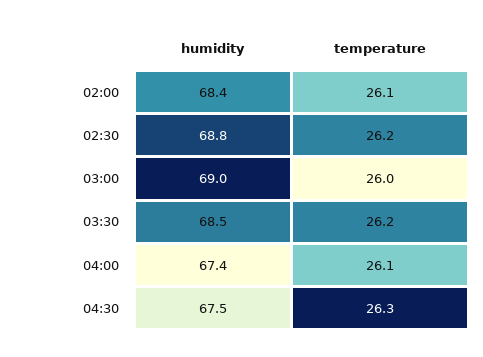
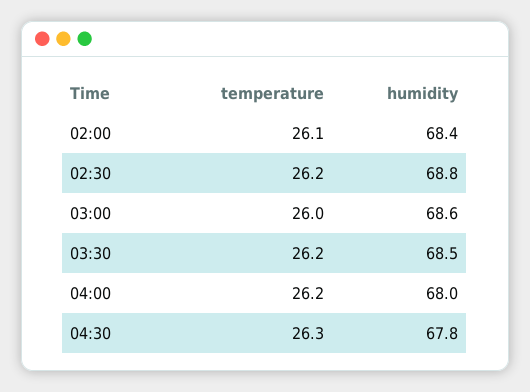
  {
    "humidity": {
      "02:00": 68.4,
      "02:30": 68.8,
-     "03:00": 69,
+     "03:00": 68.6,
      "03:30": 68.5,
-     "04:00": 67.4,
+     "04:00": 68,
-     "04:30": 67.5
+     "04:30": 67.8
    },
    "temperature": {
      "02:00": 26.1,
      "02:30": 26.2,
      "03:00": 26,
      "03:30": 26.2,
-     "04:00": 26.1,
+     "04:00": 26.2,
      "04:30": 26.3
    }
  }

